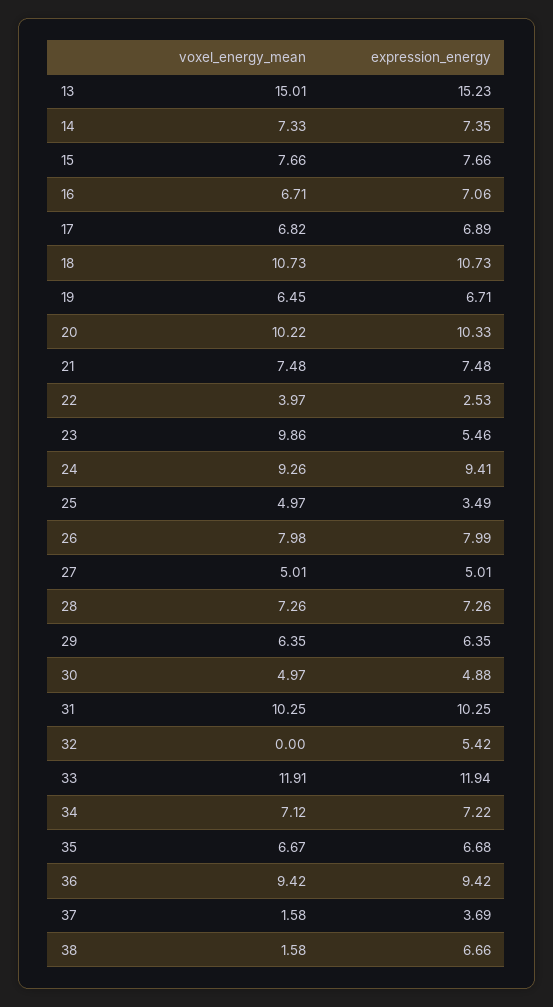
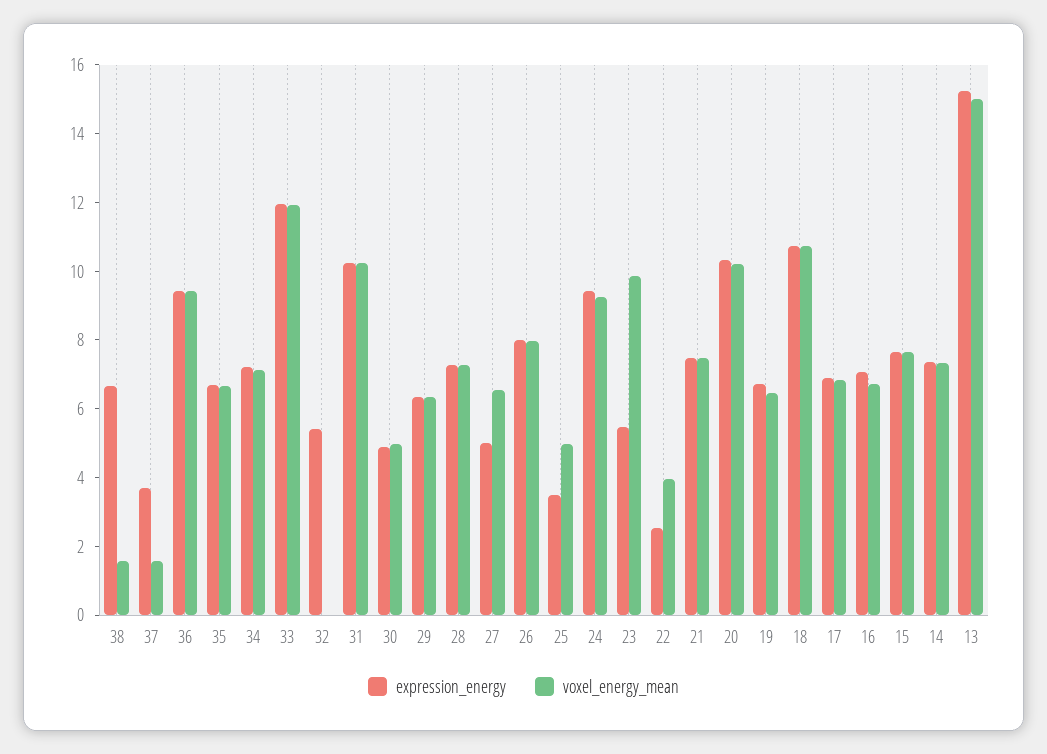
  {
    "voxel_energy_mean": {
      "13": 15.01,
      "14": 7.33,
      "15": 7.66,
      "16": 6.71,
      "17": 6.82,
      "18": 10.73,
      "19": 6.45,
      "20": 10.22,
      "21": 7.48,
      "22": 3.97,
      "23": 9.86,
      "24": 9.26,
      "25": 4.97,
      "26": 7.98,
-     "27": 5.01,
+     "27": 6.5,
      "28": 7.26,
      "29": 6.35,
      "30": 4.97,
      "31": 10.25,
      "32": 0,
      "33": 11.91,
      "34": 7.12,
      "35": 6.67,
      "36": 9.42,
      "37": 1.58,
      "38": 1.58
    },
    "expression_energy": {
      "13": 15.23,
      "14": 7.35,
      "15": 7.66,
      "16": 7.06,
      "17": 6.89,
      "18": 10.73,
      "19": 6.71,
      "20": 10.33,
      "21": 7.48,
      "22": 2.53,
      "23": 5.46,
      "24": 9.41,
      "25": 3.49,
      "26": 7.99,
      "27": 5.01,
      "28": 7.26,
      "29": 6.35,
      "30": 4.88,
      "31": 10.25,
      "32": 5.42,
      "33": 11.94,
      "34": 7.22,
      "35": 6.68,
      "36": 9.42,
      "37": 3.69,
      "38": 6.66
    }
  }

